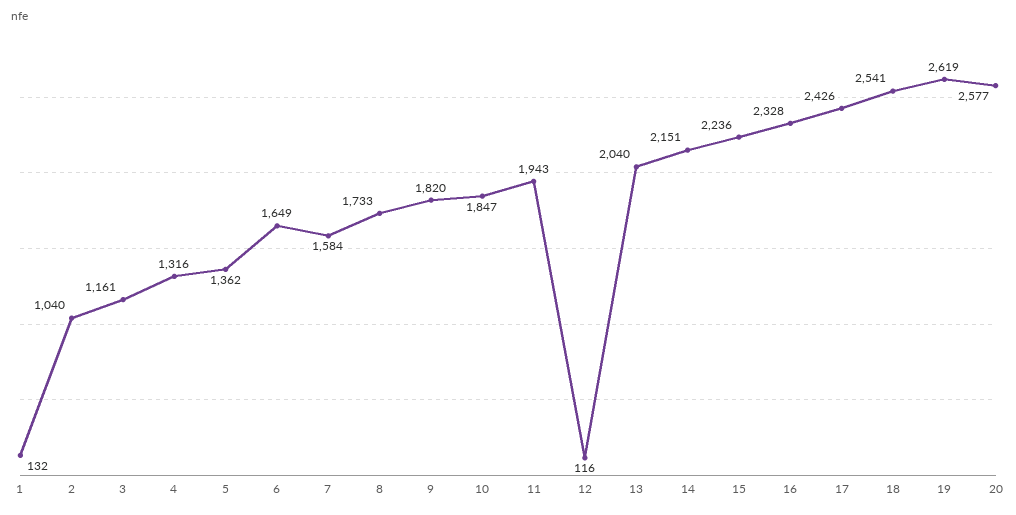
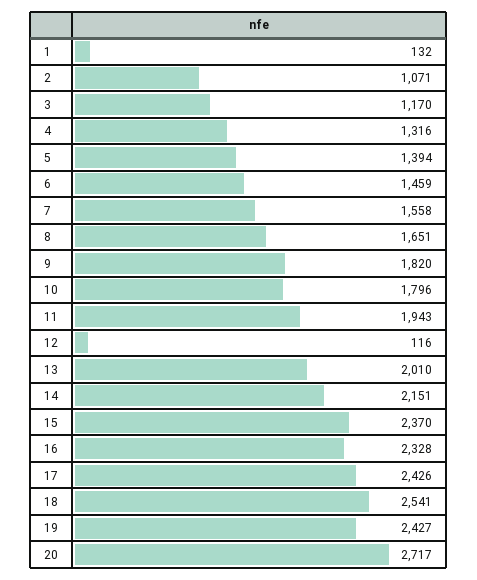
  {
    "1": 132,
-   "2": 1040,
+   "2": 1071,
-   "3": 1161,
+   "3": 1170,
    "4": 1316,
-   "5": 1362,
+   "5": 1394,
-   "6": 1649,
+   "6": 1459,
-   "7": 1584,
+   "7": 1558,
-   "8": 1733,
+   "8": 1651,
    "9": 1820,
-   "10": 1847,
+   "10": 1796,
    "11": 1943,
    "12": 116,
-   "13": 2040,
+   "13": 2010,
    "14": 2151,
-   "15": 2236,
+   "15": 2370,
    "16": 2328,
    "17": 2426,
    "18": 2541,
-   "19": 2619,
+   "19": 2427,
-   "20": 2577
+   "20": 2717
  }

